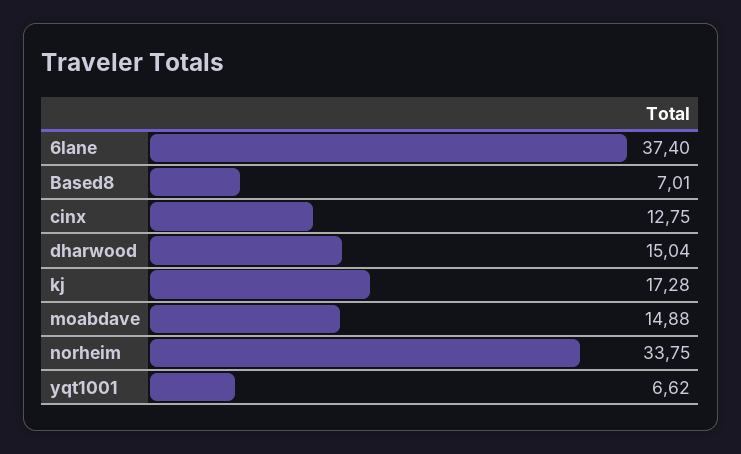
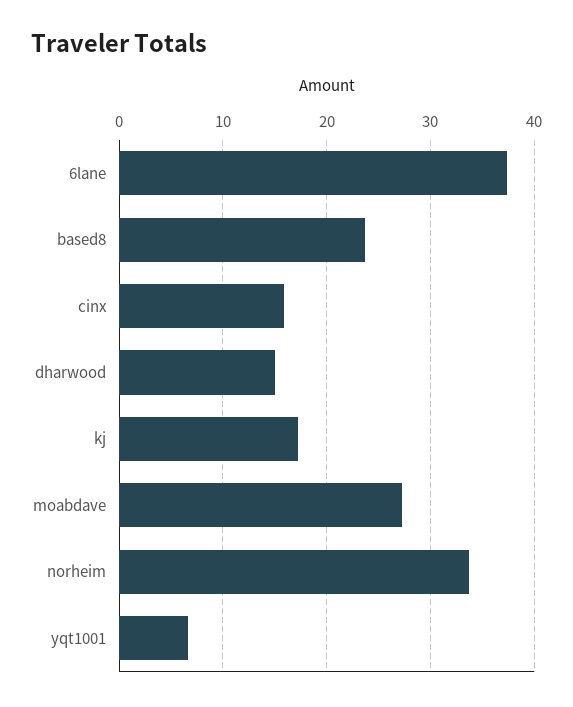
  {
    "6lane": 37.4,
-   "Based8": 7.01,
+   "Based8": 24,
-   "cinx": 12.75,
+   "cinx": 16,
    "dharwood": 15.04,
    "kj": 17.28,
-   "moabdave": 14.88,
+   "moabdave": 27,
    "norheim": 33.75,
    "yqt1001": 6.62
  }

